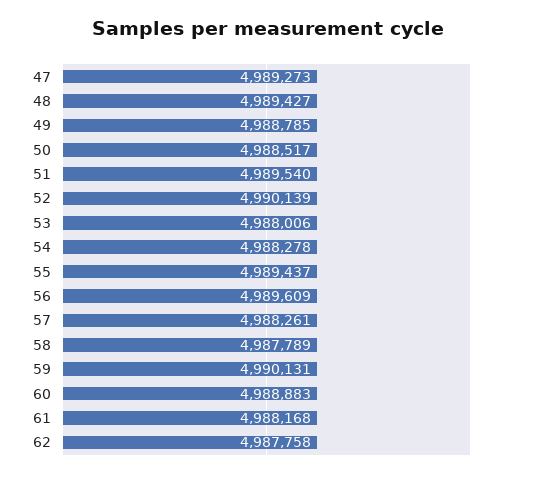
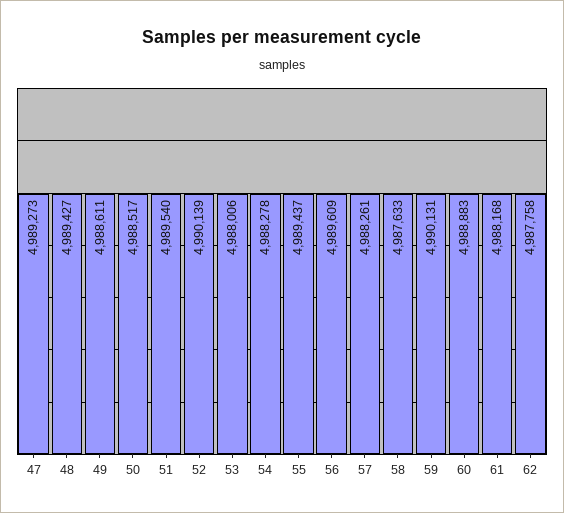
  {
    "47": 4989273,
    "48": 4989427,
-   "49": 4988785,
+   "49": 4988611,
    "50": 4988517,
    "51": 4989540,
    "52": 4990139,
    "53": 4988006,
    "54": 4988278,
    "55": 4989437,
    "56": 4989609,
    "57": 4988261,
-   "58": 4987789,
+   "58": 4987633,
    "59": 4990131,
    "60": 4988883,
    "61": 4988168,
    "62": 4987758
  }

